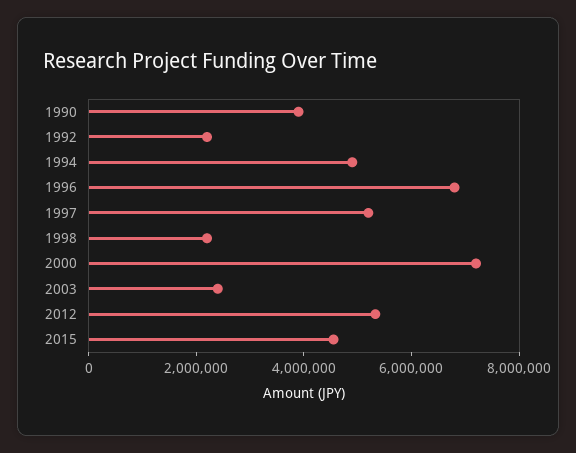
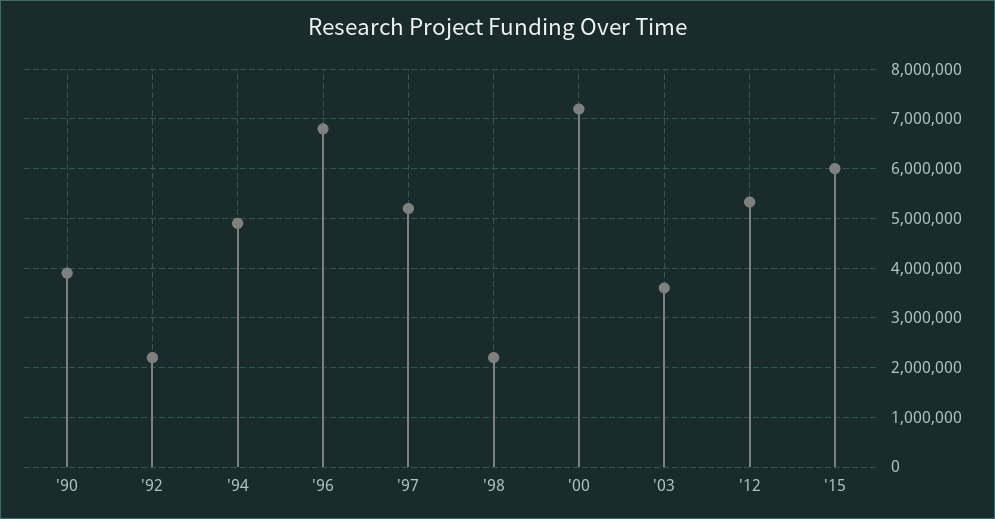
  {
    "1990": 4000000,
    "1992": 2200000,
    "1994": 5000000,
    "1996": 6800000,
    "1997": 5200000,
    "1998": 2200000,
    "2000": 7200000,
-   "2003": 2500000,
+   "2003": 3600000,
    "2012": 5400000,
-   "2015": 4500000
+   "2015": 6000000
  }

